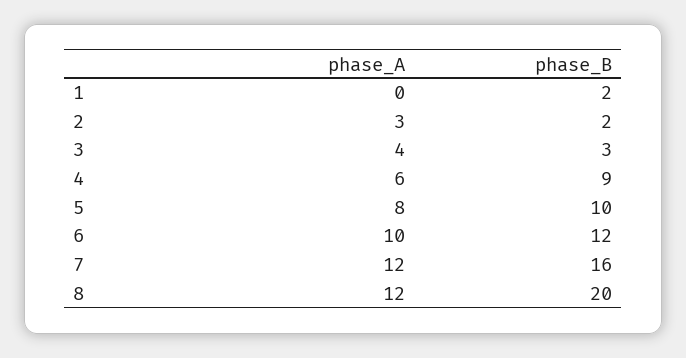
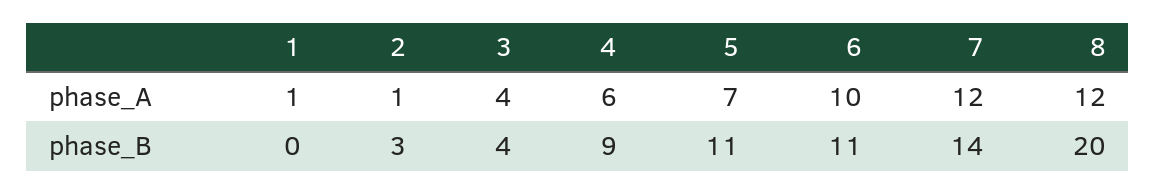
  {
    "phase_A": {
-     "1": 0,
+     "1": 1,
-     "2": 3,
+     "2": 1,
      "3": 4,
      "4": 6,
-     "5": 8,
+     "5": 7,
      "6": 10,
      "7": 12,
      "8": 12
    },
    "phase_B": {
-     "1": 2,
+     "1": 0,
-     "2": 2,
+     "2": 3,
-     "3": 3,
+     "3": 4,
      "4": 9,
-     "5": 10,
+     "5": 11,
-     "6": 12,
+     "6": 11,
-     "7": 16,
+     "7": 14,
      "8": 20
    }
  }

